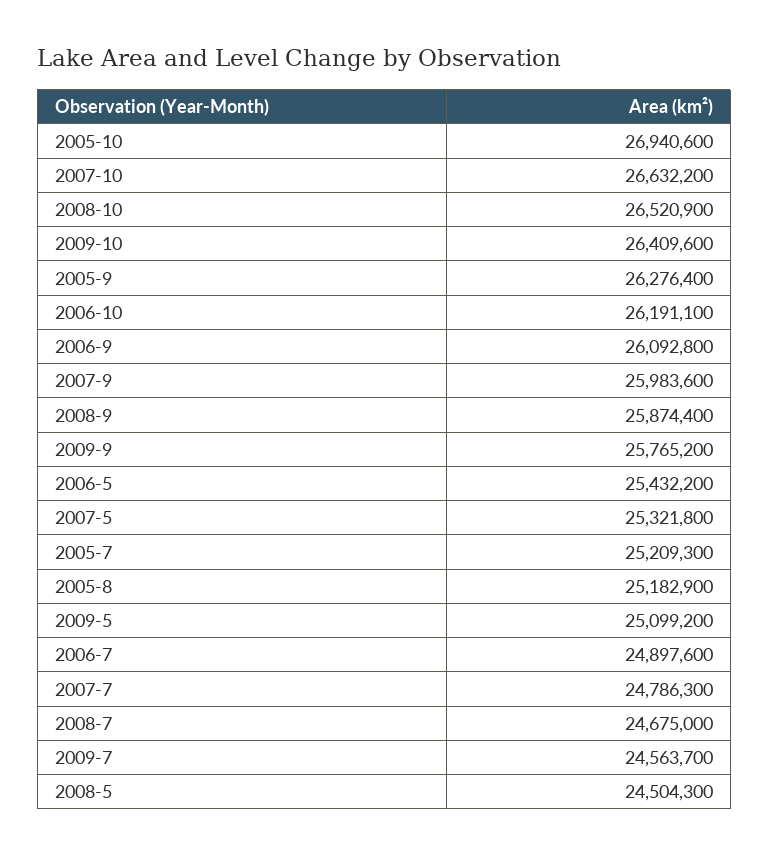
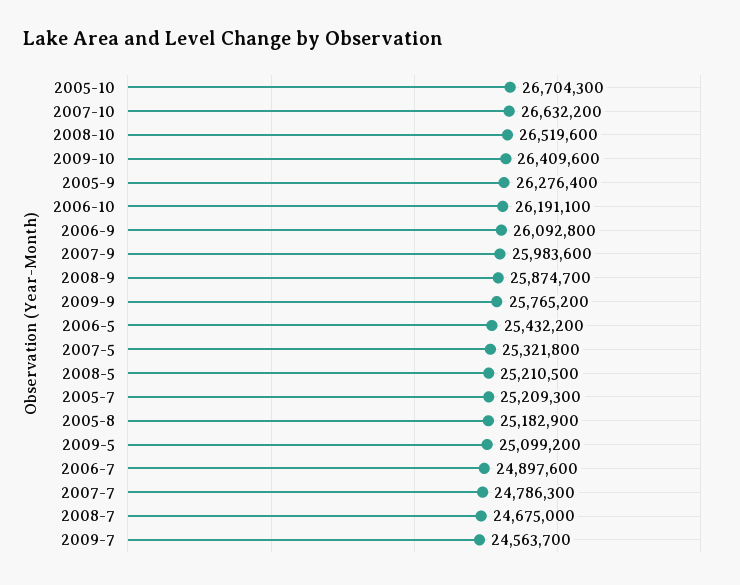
  {
-   "2005-10": 26940600,
+   "2005-10": 26704300,
    "2007-10": 26632200,
-   "2008-10": 26520900,
+   "2008-10": 26519600,
    "2009-10": 26409600,
    "2005-9": 26276400,
    "2006-10": 26191100,
    "2006-9": 26092800,
    "2007-9": 25983600,
-   "2008-9": 25874400,
+   "2008-9": 25874700,
    "2009-9": 25765200,
    "2006-5": 25432200,
    "2007-5": 25321800,
    "2005-7": 25209300,
    "2005-8": 25182900,
    "2009-5": 25099200,
    "2006-7": 24897600,
    "2007-7": 24786300,
    "2008-7": 24675000,
    "2009-7": 24563700,
-   "2008-5": 24504300
+   "2008-5": 25210500
  }

